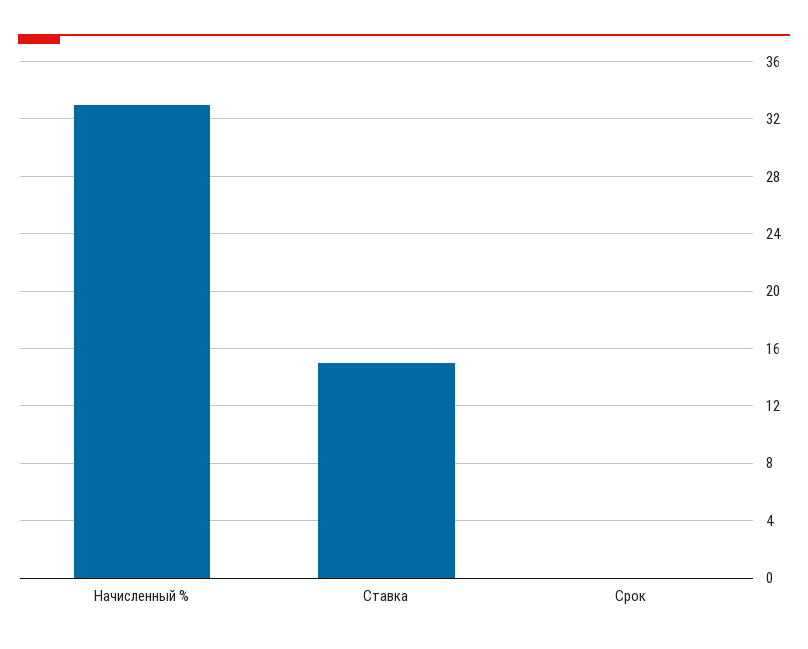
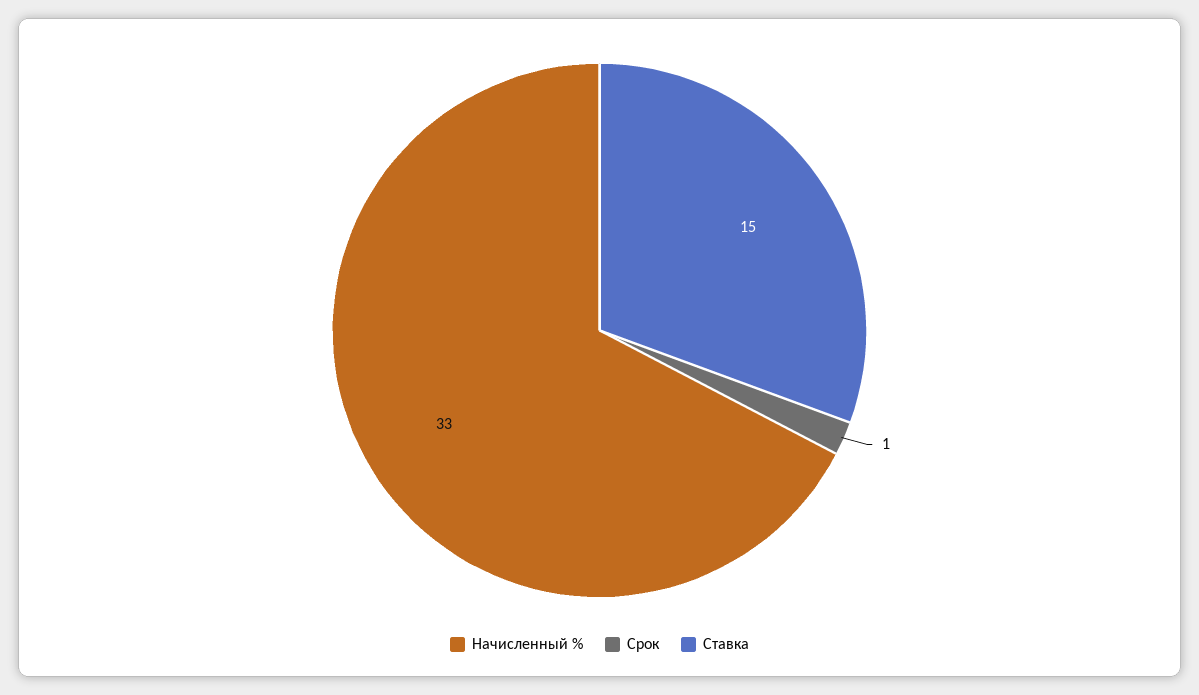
  {
    "Начисленный %": 33,
    "Ставка": 15,
-   "Срок": 0
+   "Срок": 1
  }

